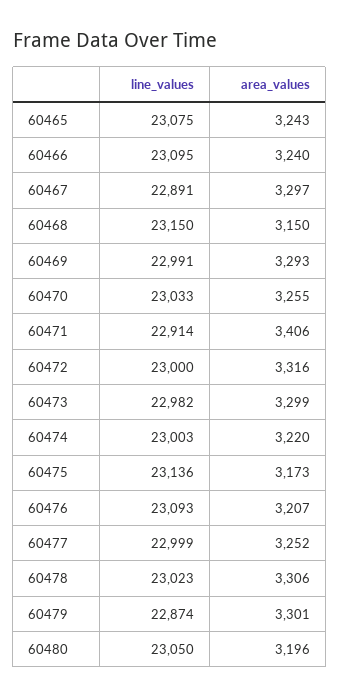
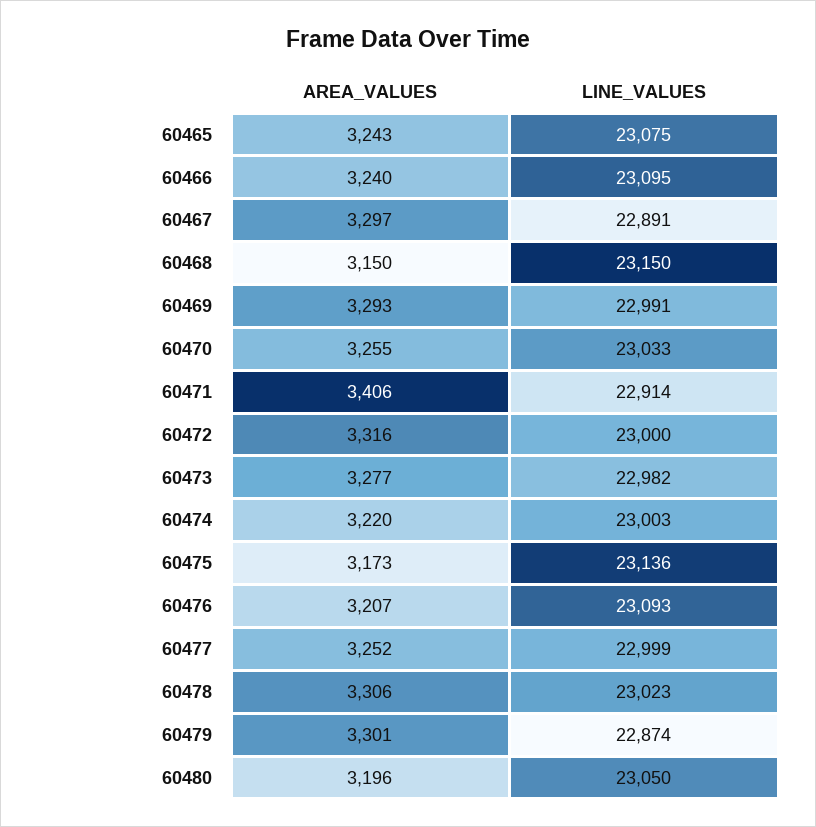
  {
    "line_values": {
      "60465": 23075,
      "60466": 23095,
      "60467": 22891,
      "60468": 23150,
      "60469": 22991,
      "60470": 23033,
      "60471": 22914,
      "60472": 23000,
      "60473": 22982,
      "60474": 23003,
      "60475": 23136,
      "60476": 23093,
      "60477": 22999,
      "60478": 23023,
      "60479": 22874,
      "60480": 23050
    },
    "area_values": {
      "60465": 3243,
      "60466": 3240,
      "60467": 3297,
      "60468": 3150,
      "60469": 3293,
      "60470": 3255,
      "60471": 3406,
      "60472": 3316,
-     "60473": 3299,
+     "60473": 3277,
      "60474": 3220,
      "60475": 3173,
      "60476": 3207,
      "60477": 3252,
      "60478": 3306,
      "60479": 3301,
      "60480": 3196
    }
  }

